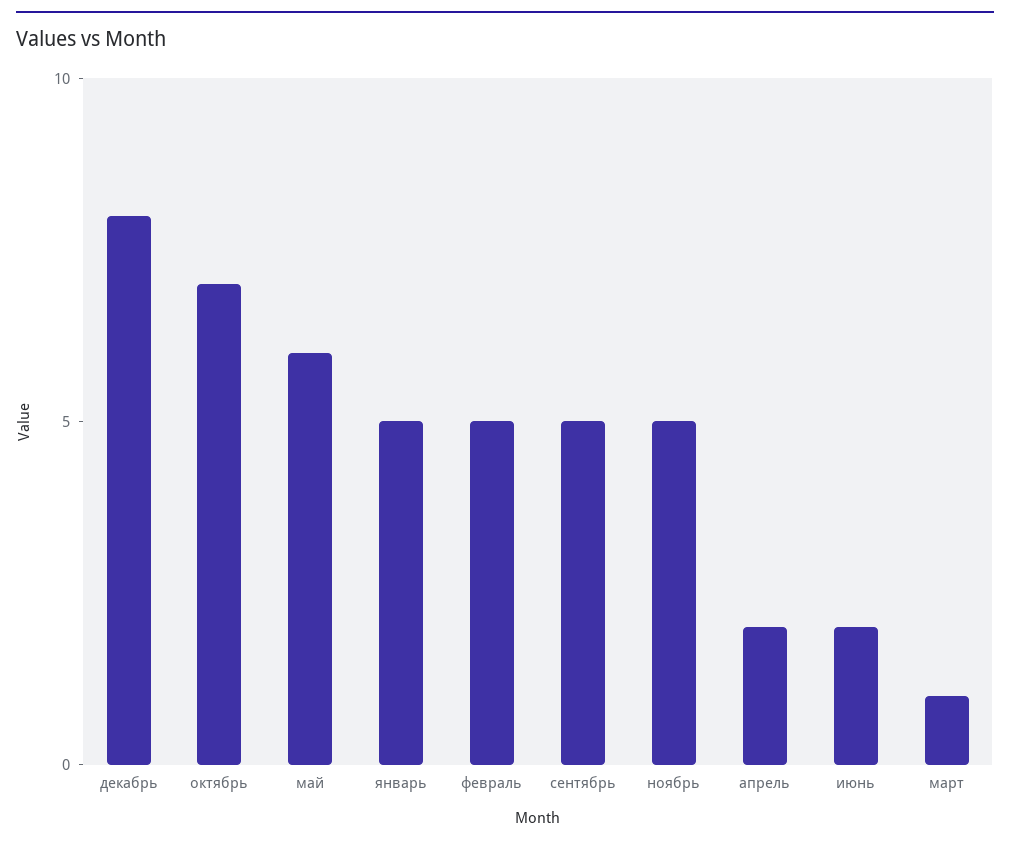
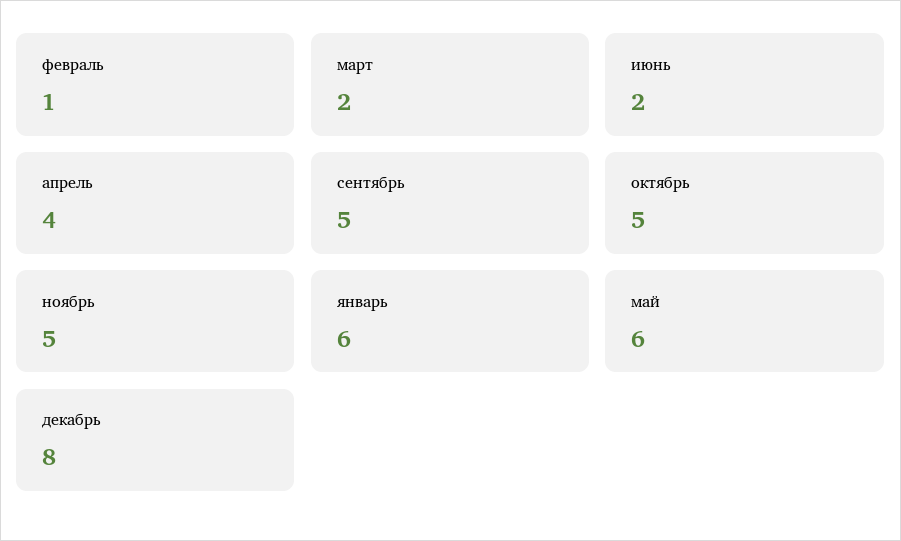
  {
    "декабрь": 8,
-   "октябрь": 7,
+   "октябрь": 5,
    "май": 6,
-   "январь": 5,
+   "январь": 6,
-   "февраль": 5,
+   "февраль": 1,
    "сентябрь": 5,
    "ноябрь": 5,
-   "апрель": 2,
+   "апрель": 4,
    "июнь": 2,
-   "март": 1
+   "март": 2
  }

